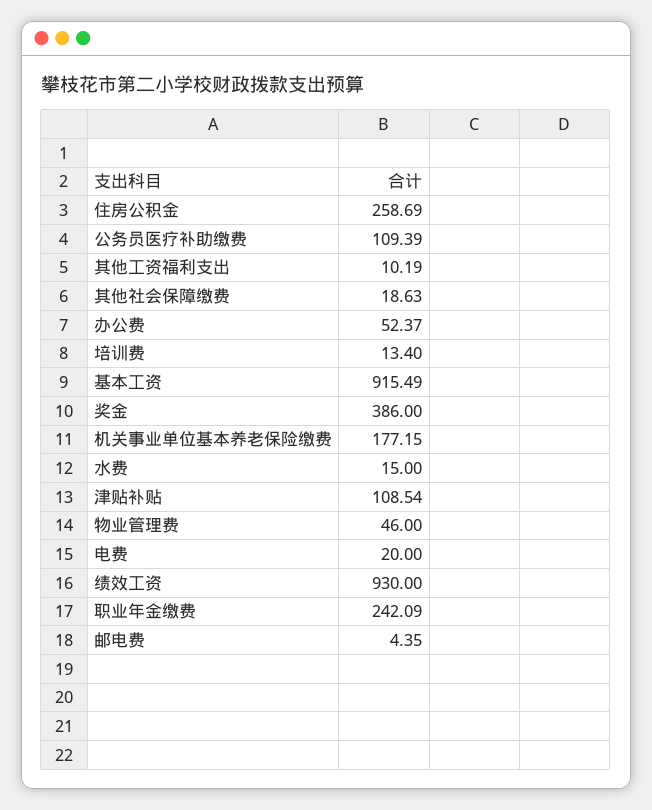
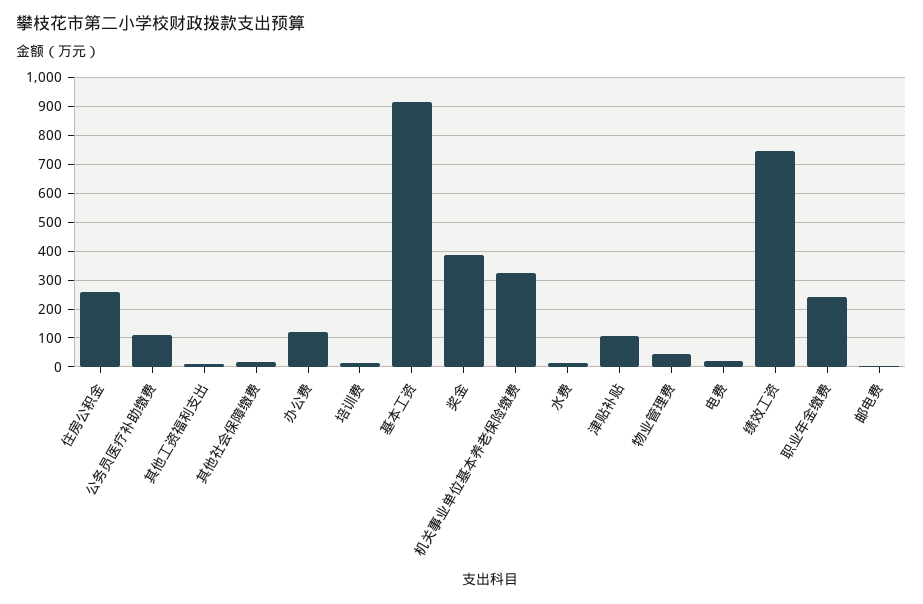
  {
    "住房公积金": 258.69,
    "公务员医疗补助缴费": 109.39,
    "其他工资福利支出": 10.19,
    "其他社会保障缴费": 18.63,
-   "办公费": 52.37,
+   "办公费": 125,
    "培训费": 13.4,
    "基本工资": 915.49,
    "奖金": 386,
-   "机关事业单位基本养老保险缴费": 177.15,
+   "机关事业单位基本养老保险缴费": 325,
    "水费": 15,
    "津贴补贴": 108.54,
    "物业管理费": 46,
    "电费": 20,
-   "绩效工资": 930,
+   "绩效工资": 750,
    "职业年金缴费": 242.09,
    "邮电费": 4.35
  }

